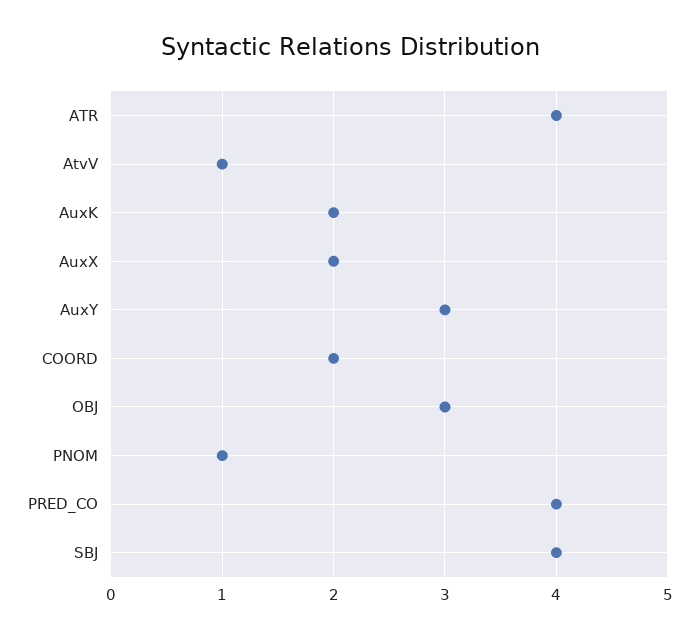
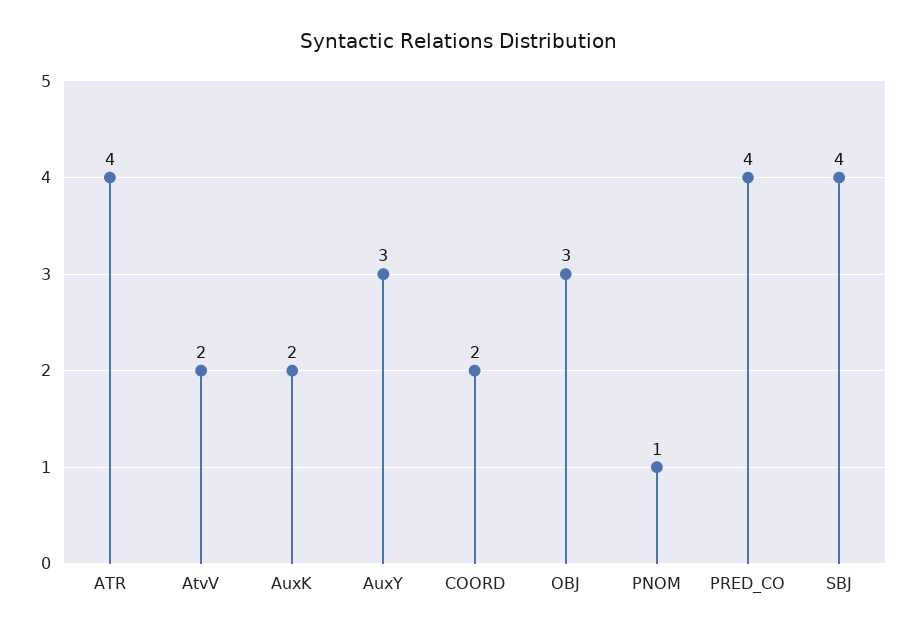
  {
    "ATR": 4,
-   "AtvV": 1,
+   "AtvV": 2,
    "AuxK": 2,
-   "AuxX": 2,
    "AuxY": 3,
    "COORD": 2,
    "OBJ": 3,
    "PNOM": 1,
    "PRED_CO": 4,
    "SBJ": 4
  }

